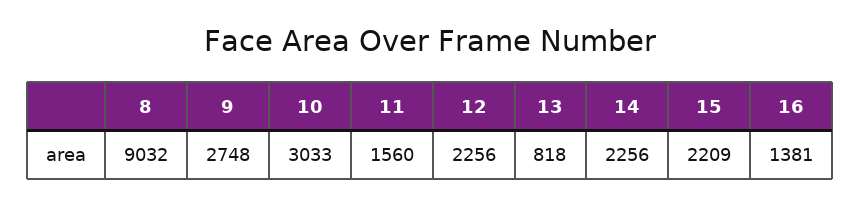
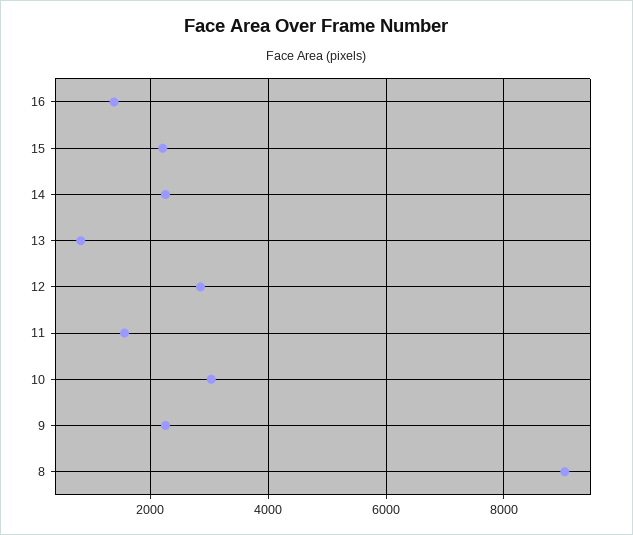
  {
    "8": 9032,
-   "9": 2748,
+   "9": 2200,
    "10": 3033,
    "11": 1560,
-   "12": 2256,
+   "12": 2800,
    "13": 818,
    "14": 2256,
    "15": 2209,
    "16": 1381
  }

